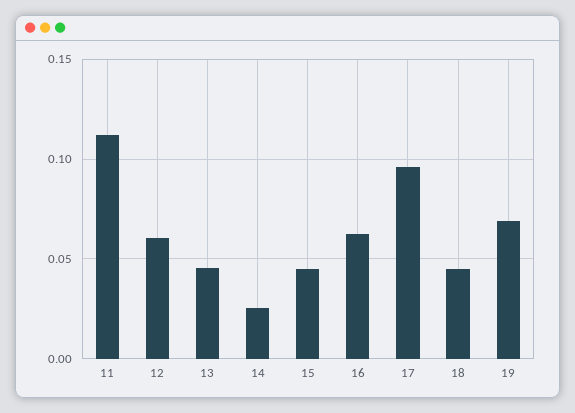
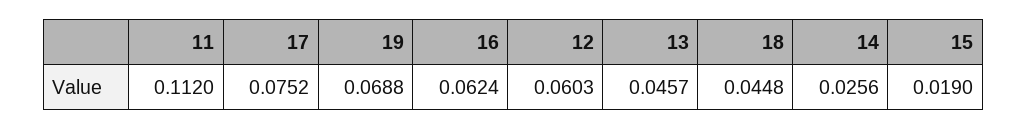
  {
    "11": 0.112,
    "12": 0.0603,
    "13": 0.0457,
    "14": 0.0256,
-   "15": 0.045,
+   "15": 0.019,
    "16": 0.0624,
-   "17": 0.095,
+   "17": 0.0752,
    "18": 0.0448,
    "19": 0.0688
  }

